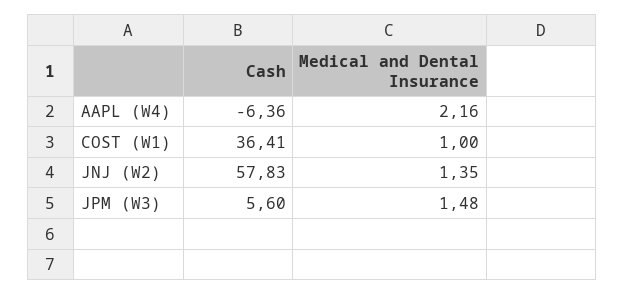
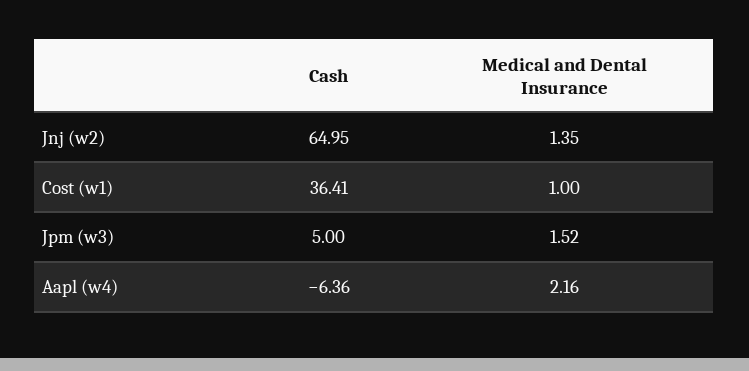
  {
    "Cash": {
      "AAPL (W4)": -6.36,
      "COST (W1)": 36.41,
-     "JNJ (W2)": 57.83,
+     "JNJ (W2)": 64.95,
-     "JPM (W3)": 5.6
+     "JPM (W3)": 5
    },
    "Medical and Dental Insurance": {
      "AAPL (W4)": 2.16,
      "COST (W1)": 1,
      "JNJ (W2)": 1.35,
-     "JPM (W3)": 1.48
+     "JPM (W3)": 1.52
    }
  }

